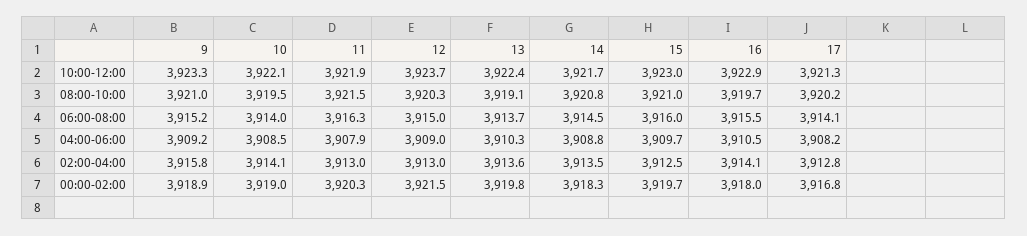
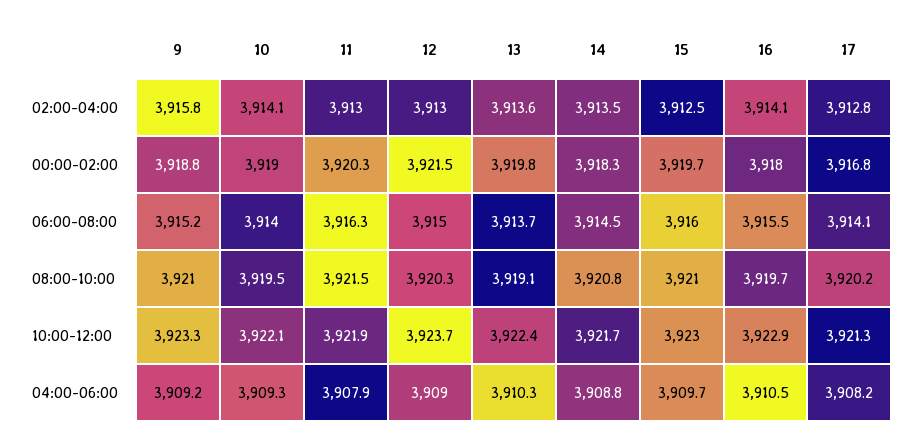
  {
    "9": {
      "10:00-12:00": 3923.3,
      "08:00-10:00": 3921,
      "06:00-08:00": 3915.2,
      "04:00-06:00": 3909.2,
      "02:00-04:00": 3915.8,
-     "00:00-02:00": 3918.9
+     "00:00-02:00": 3918.8
    },
    "10": {
      "10:00-12:00": 3922.1,
      "08:00-10:00": 3919.5,
      "06:00-08:00": 3914,
-     "04:00-06:00": 3908.5,
+     "04:00-06:00": 3909.3,
      "02:00-04:00": 3914.1,
      "00:00-02:00": 3919
    },
    "11": {
      "10:00-12:00": 3921.9,
      "08:00-10:00": 3921.5,
      "06:00-08:00": 3916.3,
      "04:00-06:00": 3907.9,
      "02:00-04:00": 3913,
      "00:00-02:00": 3920.3
    },
    "12": {
      "10:00-12:00": 3923.7,
      "08:00-10:00": 3920.3,
      "06:00-08:00": 3915,
      "04:00-06:00": 3909,
      "02:00-04:00": 3913,
      "00:00-02:00": 3921.5
    },
    "13": {
      "10:00-12:00": 3922.4,
      "08:00-10:00": 3919.1,
      "06:00-08:00": 3913.7,
      "04:00-06:00": 3910.3,
      "02:00-04:00": 3913.6,
      "00:00-02:00": 3919.8
    },
    "14": {
      "10:00-12:00": 3921.7,
      "08:00-10:00": 3920.8,
      "06:00-08:00": 3914.5,
      "04:00-06:00": 3908.8,
      "02:00-04:00": 3913.5,
      "00:00-02:00": 3918.3
    },
    "15": {
      "10:00-12:00": 3923,
      "08:00-10:00": 3921,
      "06:00-08:00": 3916,
      "04:00-06:00": 3909.7,
      "02:00-04:00": 3912.5,
      "00:00-02:00": 3919.7
    },
    "16": {
      "10:00-12:00": 3922.9,
      "08:00-10:00": 3919.7,
      "06:00-08:00": 3915.5,
      "04:00-06:00": 3910.5,
      "02:00-04:00": 3914.1,
      "00:00-02:00": 3918
    },
    "17": {
      "10:00-12:00": 3921.3,
      "08:00-10:00": 3920.2,
      "06:00-08:00": 3914.1,
      "04:00-06:00": 3908.2,
      "02:00-04:00": 3912.8,
      "00:00-02:00": 3916.8
    }
  }

